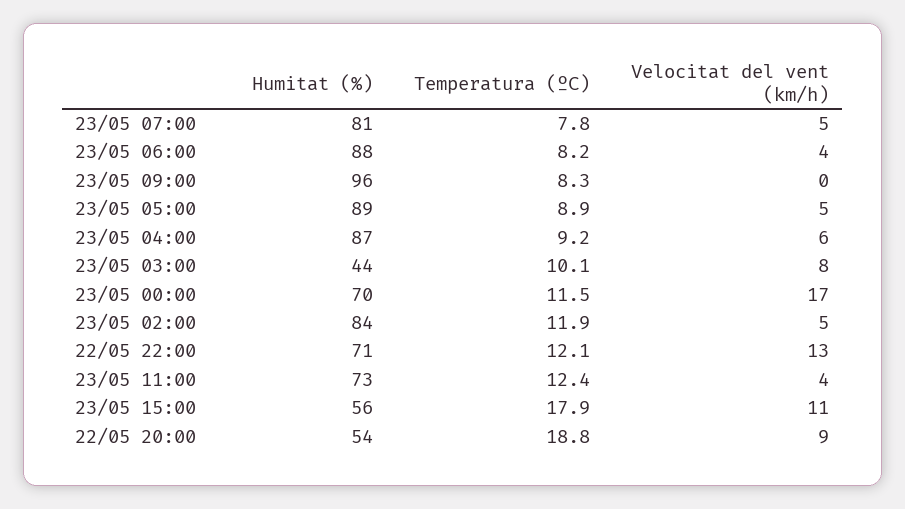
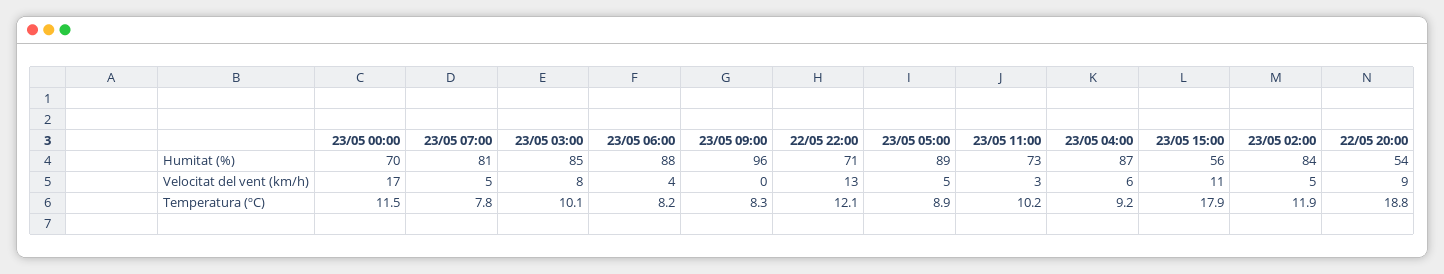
  {
    "Humitat (%)": {
      "23/05 07:00": 81,
      "23/05 06:00": 88,
      "23/05 09:00": 96,
      "23/05 05:00": 89,
      "23/05 04:00": 87,
-     "23/05 03:00": 44,
+     "23/05 03:00": 85,
      "23/05 00:00": 70,
      "23/05 02:00": 84,
      "22/05 22:00": 71,
      "23/05 11:00": 73,
      "23/05 15:00": 56,
      "22/05 20:00": 54
    },
    "Temperatura (ºC)": {
      "23/05 07:00": 7.8,
      "23/05 06:00": 8.2,
      "23/05 09:00": 8.3,
      "23/05 05:00": 8.9,
      "23/05 04:00": 9.2,
      "23/05 03:00": 10.1,
      "23/05 00:00": 11.5,
      "23/05 02:00": 11.9,
      "22/05 22:00": 12.1,
-     "23/05 11:00": 12.4,
+     "23/05 11:00": 10.2,
      "23/05 15:00": 17.9,
      "22/05 20:00": 18.8
    },
    "Velocitat del vent (km/h)": {
      "23/05 07:00": 5,
      "23/05 06:00": 4,
      "23/05 09:00": 0,
      "23/05 05:00": 5,
      "23/05 04:00": 6,
      "23/05 03:00": 8,
      "23/05 00:00": 17,
      "23/05 02:00": 5,
      "22/05 22:00": 13,
-     "23/05 11:00": 4,
+     "23/05 11:00": 3,
      "23/05 15:00": 11,
      "22/05 20:00": 9
    }
  }

